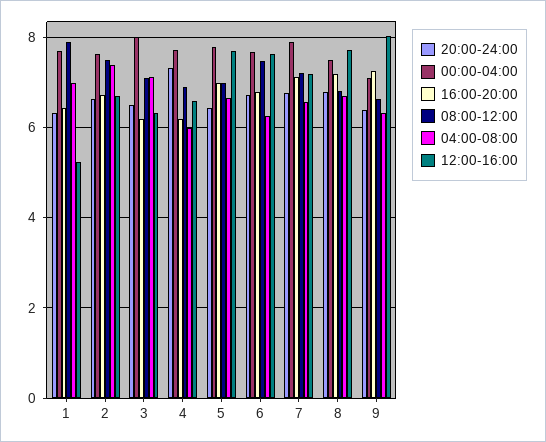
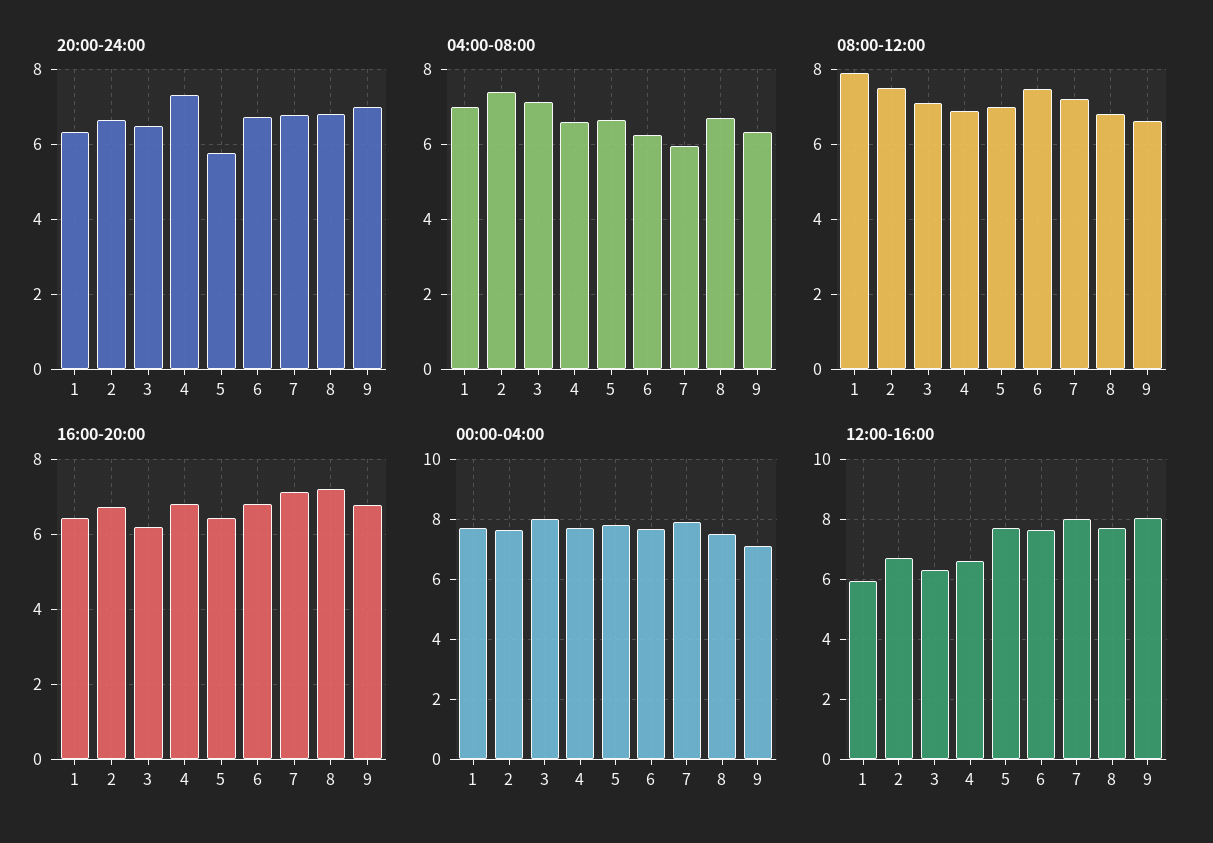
  {
    "20:00-24:00": {
      "1": 6.4,
      "2": 6.6,
      "3": 6.6,
      "4": 7.4,
-     "5": 6.4,
+     "5": 5.8,
      "6": 6.8,
      "7": 6.8,
      "8": 6.8,
-     "9": 6.4
+     "9": 7
    },
    "00:00-04:00": {
      "1": 7.8,
      "2": 7.6,
      "3": 8,
      "4": 7.8,
      "5": 7.8,
      "6": 7.6,
      "7": 8,
      "8": 7.6,
      "9": 7.2
    },
    "16:00-20:00": {
      "1": 6.4,
      "2": 6.8,
      "3": 6.2,
-     "4": 6.2,
+     "4": 6.8,
-     "5": 7,
+     "5": 6.4,
      "6": 6.8,
      "7": 7.2,
      "8": 7.2,
-     "9": 7.2
+     "9": 6.8
    },
    "08:00-12:00": {
      "1": 8,
      "2": 7.6,
      "3": 7.2,
      "4": 7,
      "5": 7,
      "6": 7.4,
      "7": 7.2,
      "8": 6.8,
      "9": 6.6
    },
    "04:00-08:00": {
      "1": 7,
      "2": 7.4,
      "3": 7.2,
-     "4": 6,
+     "4": 6.6,
      "5": 6.6,
      "6": 6.2,
-     "7": 6.6,
+     "7": 6,
      "8": 6.8,
      "9": 6.4
    },
    "12:00-16:00": {
-     "1": 5.2,
+     "1": 6,
      "2": 6.8,
      "3": 6.4,
      "4": 6.6,
      "5": 7.8,
      "6": 7.6,
-     "7": 7.2,
+     "7": 8,
      "8": 7.8,
      "9": 8
    }
  }

